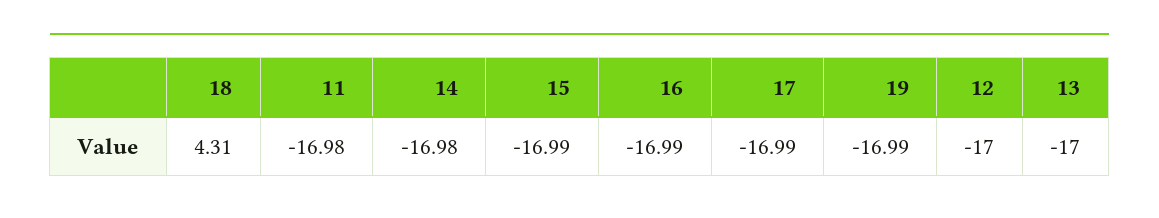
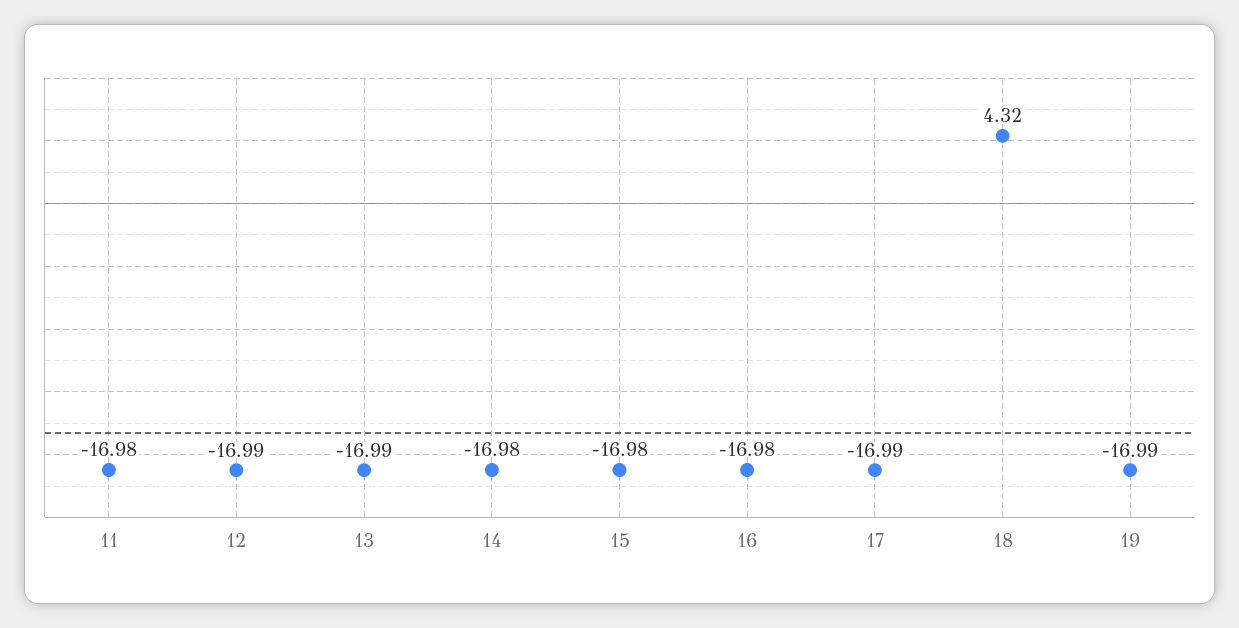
  {
-   "18": 4.31,
+   "18": 4.32,
    "11": -16.98,
    "14": -16.98,
-   "15": -16.99,
+   "15": -16.98,
-   "16": -16.99,
+   "16": -16.98,
    "17": -16.99,
    "19": -16.99,
-   "12": -17,
+   "12": -16.99,
-   "13": -17
+   "13": -16.99
  }

